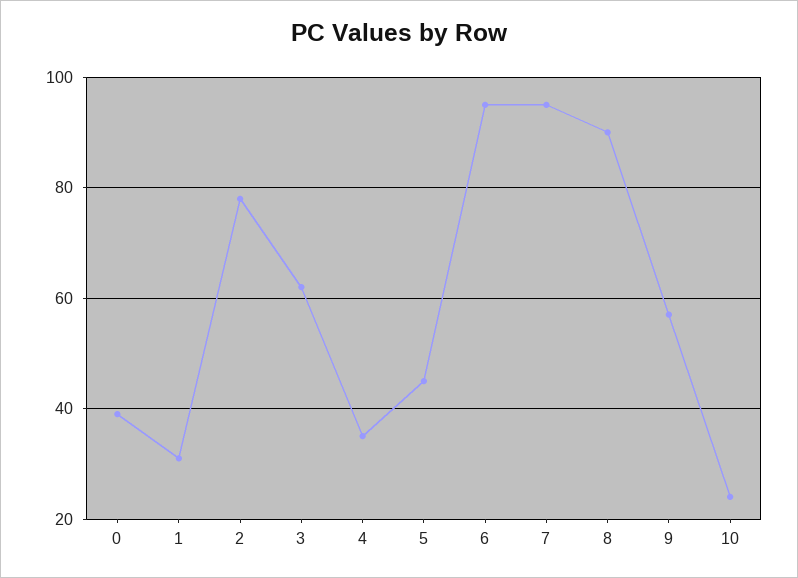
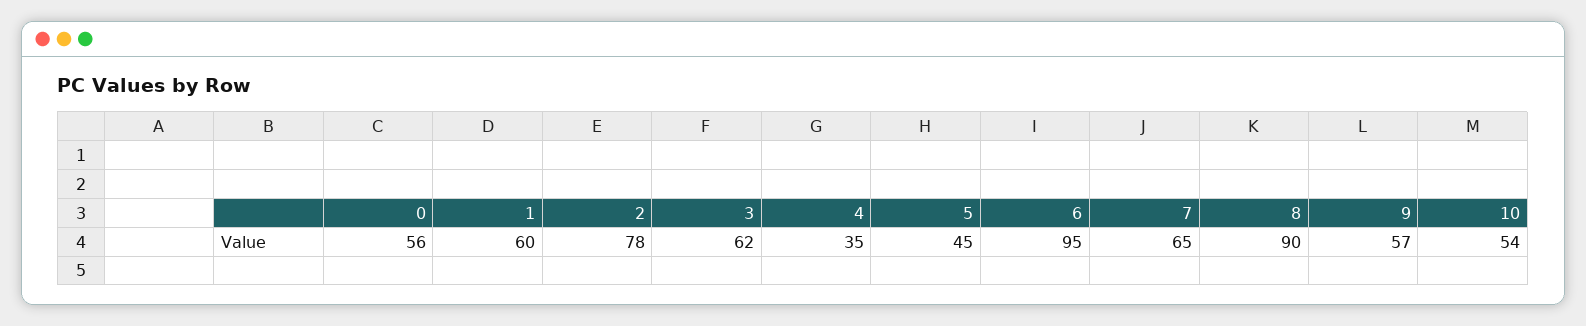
  {
-   "0": 40,
+   "0": 56,
-   "1": 30,
+   "1": 60,
    "2": 78,
    "3": 62,
    "4": 35,
    "5": 45,
    "6": 95,
-   "7": 95,
+   "7": 65,
    "8": 90,
    "9": 57,
-   "10": 25
+   "10": 54
  }

